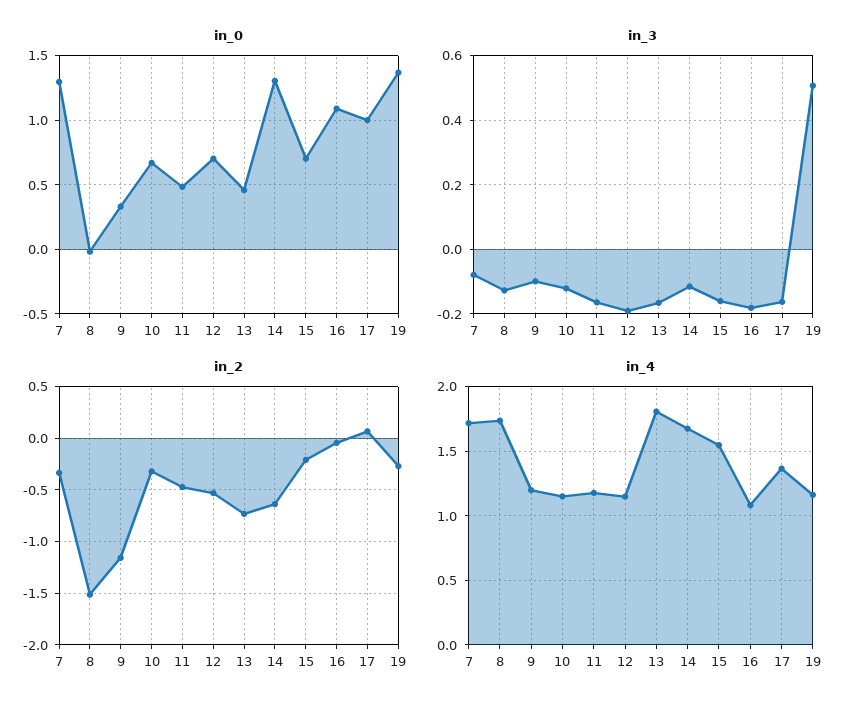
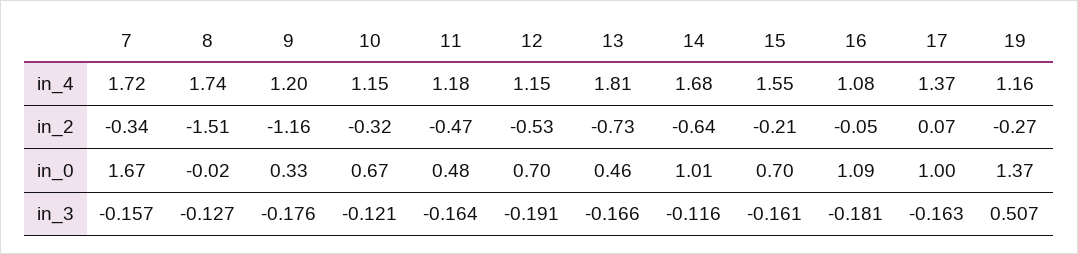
  {
    "in_0": {
-     "7": 1.3,
+     "7": 1.67,
      "8": -0.02,
      "9": 0.33,
      "10": 0.67,
      "11": 0.48,
      "12": 0.7,
      "13": 0.46,
-     "14": 1.3,
+     "14": 1.01,
      "15": 0.7,
      "16": 1.09,
      "17": 1,
      "19": 1.37
    },
    "in_3": {
-     "7": -0.08,
+     "7": -0.157,
      "8": -0.127,
-     "9": -0.1,
+     "9": -0.176,
      "10": -0.121,
      "11": -0.164,
      "12": -0.191,
      "13": -0.166,
      "14": -0.116,
      "15": -0.161,
      "16": -0.181,
      "17": -0.163,
      "19": 0.507
    },
    "in_2": {
      "7": -0.34,
      "8": -1.51,
      "9": -1.16,
      "10": -0.32,
      "11": -0.47,
      "12": -0.53,
      "13": -0.73,
      "14": -0.64,
      "15": -0.21,
      "16": -0.05,
      "17": 0.07,
      "19": -0.27
    },
    "in_4": {
      "7": 1.72,
      "8": 1.74,
      "9": 1.2,
      "10": 1.15,
      "11": 1.18,
      "12": 1.15,
      "13": 1.81,
      "14": 1.68,
      "15": 1.55,
      "16": 1.08,
      "17": 1.37,
      "19": 1.16
    }
  }

